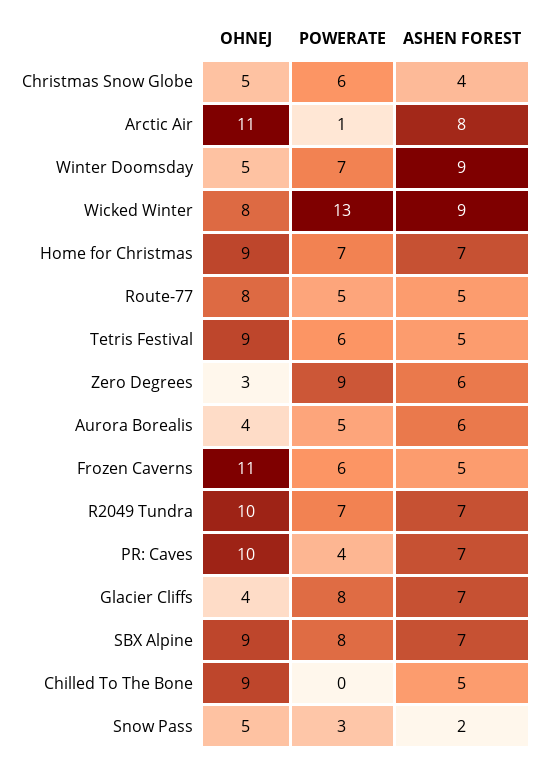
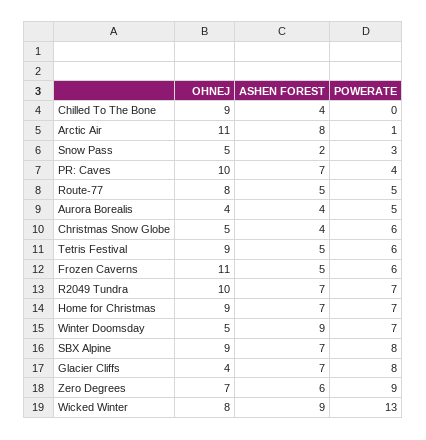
  {
    "OHNEJ": {
      "Christmas Snow Globe": 5,
      "Arctic Air": 11,
      "Winter Doomsday": 5,
      "Wicked Winter": 8,
      "Home for Christmas": 9,
      "Route-77": 8,
      "Tetris Festival": 9,
-     "Zero Degrees": 3,
+     "Zero Degrees": 7,
      "Aurora Borealis": 4,
      "Frozen Caverns": 11,
      "R2049 Tundra": 10,
      "PR: Caves": 10,
      "Glacier Cliffs": 4,
      "SBX Alpine": 9,
      "Chilled To The Bone": 9,
      "Snow Pass": 5
    },
    "POWERATE": {
      "Christmas Snow Globe": 6,
      "Arctic Air": 1,
      "Winter Doomsday": 7,
      "Wicked Winter": 13,
      "Home for Christmas": 7,
      "Route-77": 5,
      "Tetris Festival": 6,
      "Zero Degrees": 9,
      "Aurora Borealis": 5,
      "Frozen Caverns": 6,
      "R2049 Tundra": 7,
      "PR: Caves": 4,
      "Glacier Cliffs": 8,
      "SBX Alpine": 8,
      "Chilled To The Bone": 0,
      "Snow Pass": 3
    },
    "ASHEN FOREST": {
      "Christmas Snow Globe": 4,
      "Arctic Air": 8,
      "Winter Doomsday": 9,
      "Wicked Winter": 9,
      "Home for Christmas": 7,
      "Route-77": 5,
      "Tetris Festival": 5,
      "Zero Degrees": 6,
-     "Aurora Borealis": 6,
+     "Aurora Borealis": 4,
      "Frozen Caverns": 5,
      "R2049 Tundra": 7,
      "PR: Caves": 7,
      "Glacier Cliffs": 7,
      "SBX Alpine": 7,
-     "Chilled To The Bone": 5,
+     "Chilled To The Bone": 4,
      "Snow Pass": 2
    }
  }

